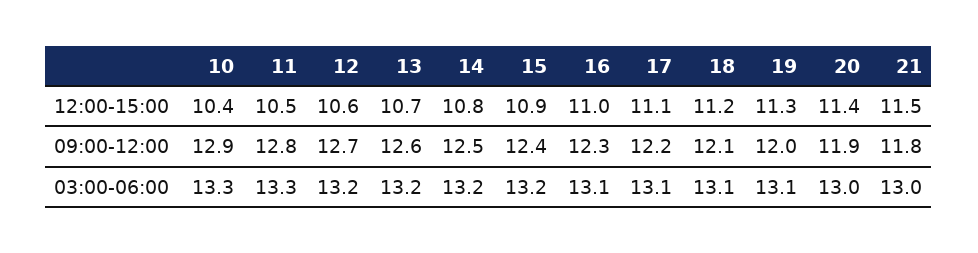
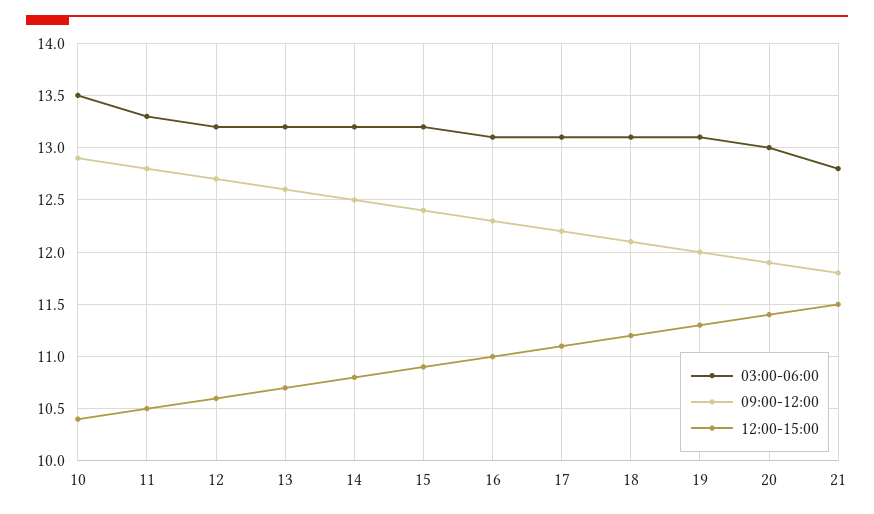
  {
    "12:00-15:00": {
      "10": 10.4,
      "11": 10.5,
      "12": 10.6,
      "13": 10.7,
      "14": 10.8,
      "15": 10.9,
      "16": 11,
      "17": 11.1,
      "18": 11.2,
      "19": 11.3,
      "20": 11.4,
      "21": 11.5
    },
    "09:00-12:00": {
      "10": 12.9,
      "11": 12.8,
      "12": 12.7,
      "13": 12.6,
      "14": 12.5,
      "15": 12.4,
      "16": 12.3,
      "17": 12.2,
      "18": 12.1,
      "19": 12,
      "20": 11.9,
      "21": 11.8
    },
    "03:00-06:00": {
-     "10": 13.3,
+     "10": 13.5,
      "11": 13.3,
      "12": 13.2,
      "13": 13.2,
      "14": 13.2,
      "15": 13.2,
      "16": 13.1,
      "17": 13.1,
      "18": 13.1,
      "19": 13.1,
      "20": 13,
-     "21": 13
+     "21": 12.8
    }
  }

